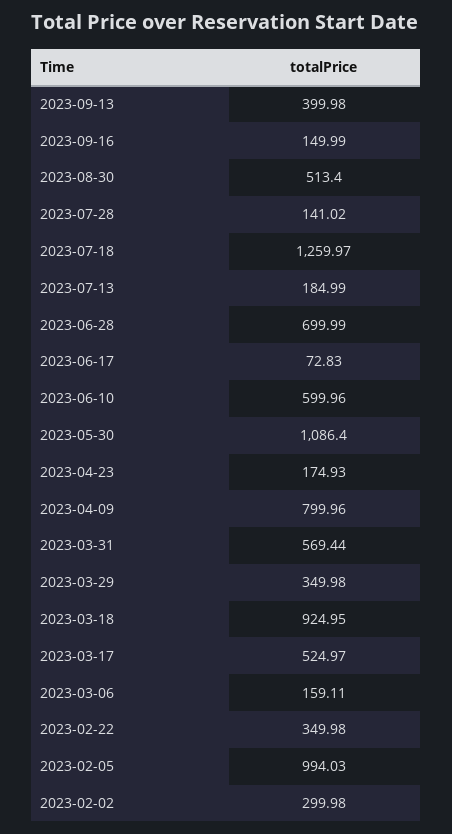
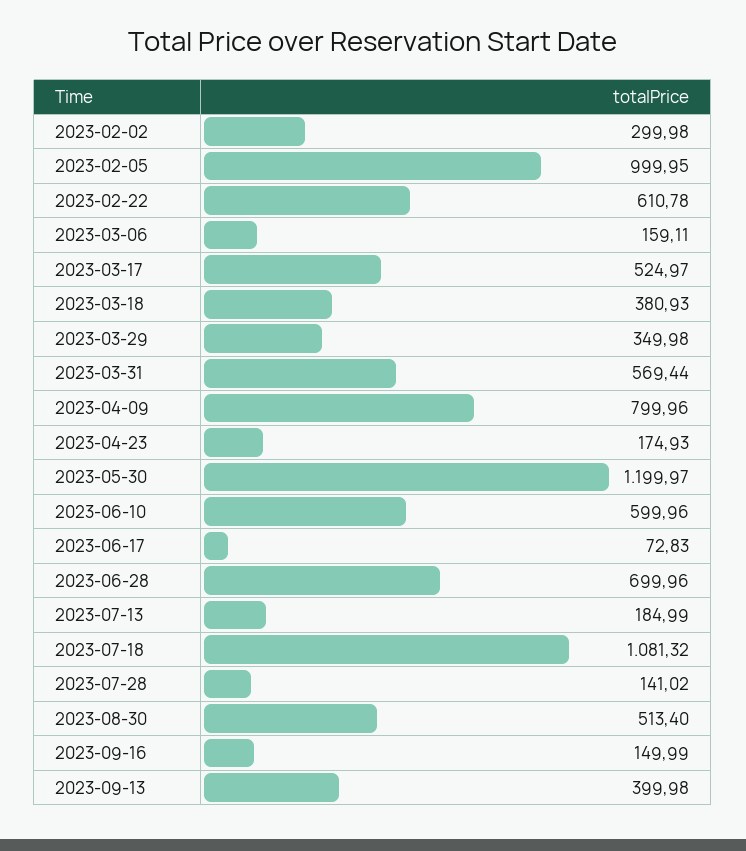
  {
    "2023-09-13": 399.98,
    "2023-09-16": 149.99,
    "2023-08-30": 513.4,
    "2023-07-28": 141.02,
-   "2023-07-18": 1259.97,
+   "2023-07-18": 1081.32,
    "2023-07-13": 184.99,
-   "2023-06-28": 699.99,
+   "2023-06-28": 699.96,
    "2023-06-17": 72.83,
    "2023-06-10": 599.96,
-   "2023-05-30": 1086.4,
+   "2023-05-30": 1199.97,
    "2023-04-23": 174.93,
    "2023-04-09": 799.96,
    "2023-03-31": 569.44,
    "2023-03-29": 349.98,
-   "2023-03-18": 924.95,
+   "2023-03-18": 380.93,
    "2023-03-17": 524.97,
    "2023-03-06": 159.11,
-   "2023-02-22": 349.98,
+   "2023-02-22": 610.78,
-   "2023-02-05": 994.03,
+   "2023-02-05": 999.95,
    "2023-02-02": 299.98
  }

